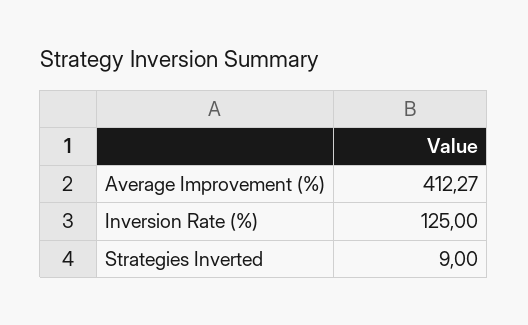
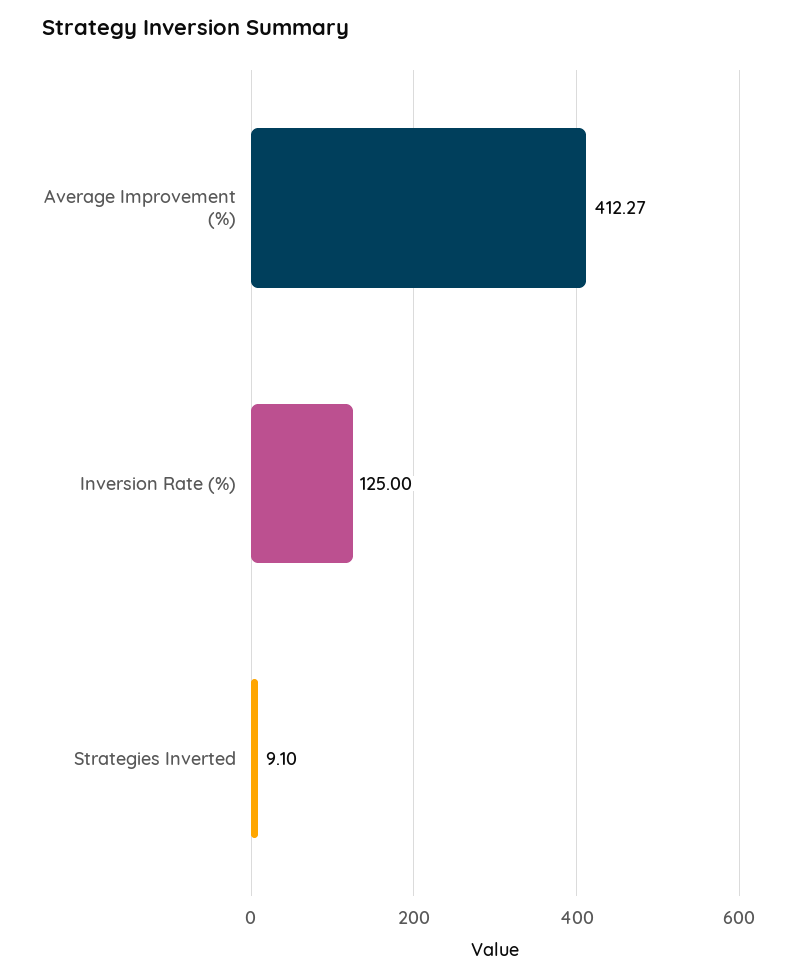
  {
    "Average Improvement (%)": 412.27,
    "Inversion Rate (%)": 125,
-   "Strategies Inverted": 9
+   "Strategies Inverted": 9.1
  }

